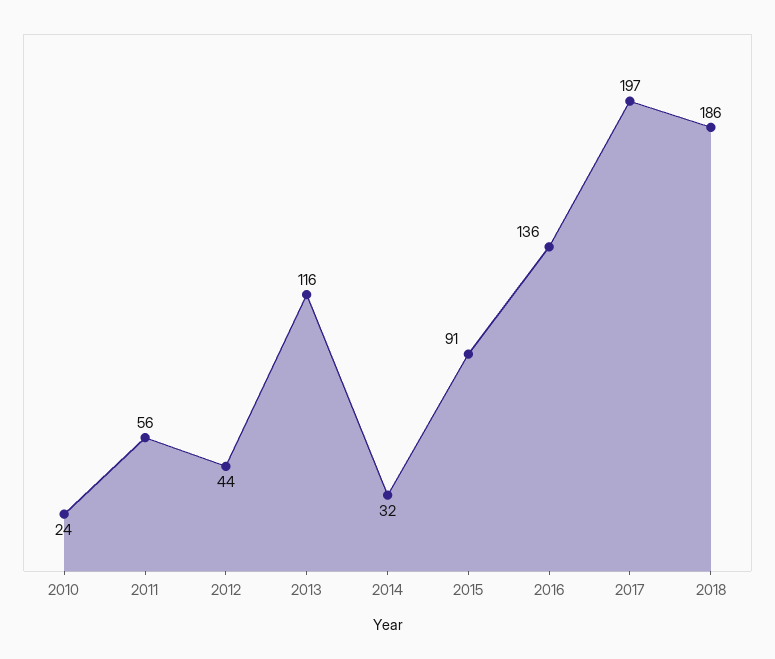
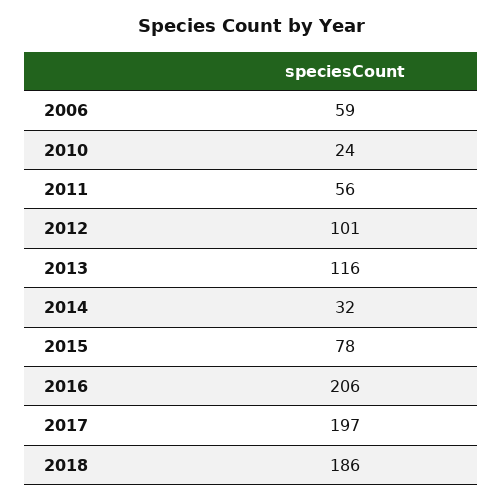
  {
    "2010": 24,
    "2011": 56,
-   "2012": 44,
+   "2012": 101,
    "2013": 116,
    "2014": 32,
-   "2015": 91,
+   "2015": 78,
-   "2016": 136,
+   "2016": 206,
    "2017": 197,
-   "2018": 186
+   "2018": 186,
+   "2006": 59
  }

